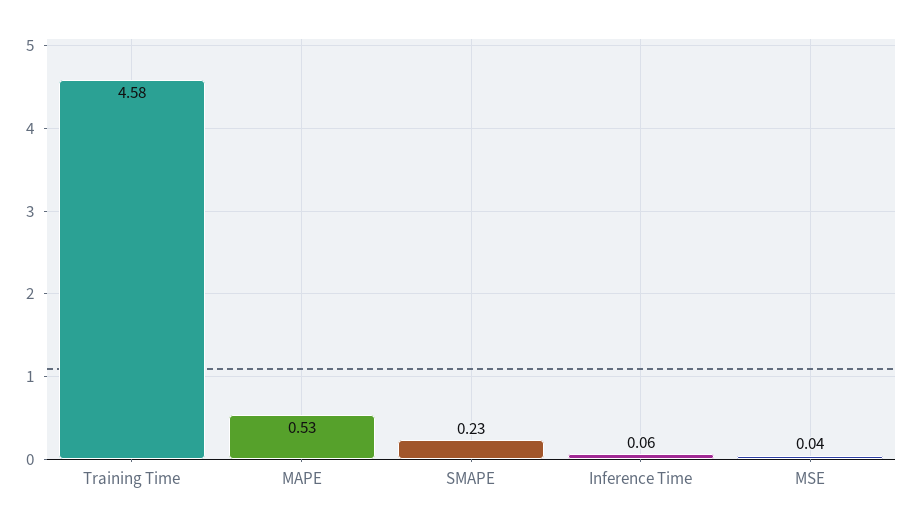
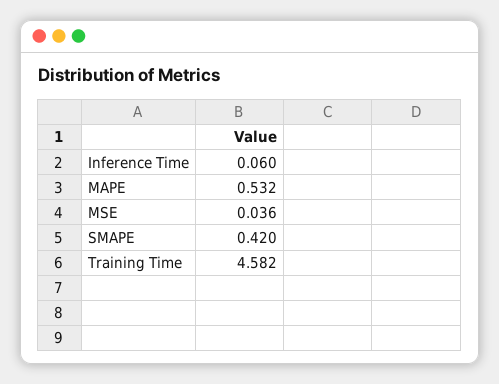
  {
    "Training Time": 4.582,
    "MAPE": 0.532,
-   "SMAPE": 0.23,
+   "SMAPE": 0.42,
    "Inference Time": 0.06,
    "MSE": 0.036
  }

